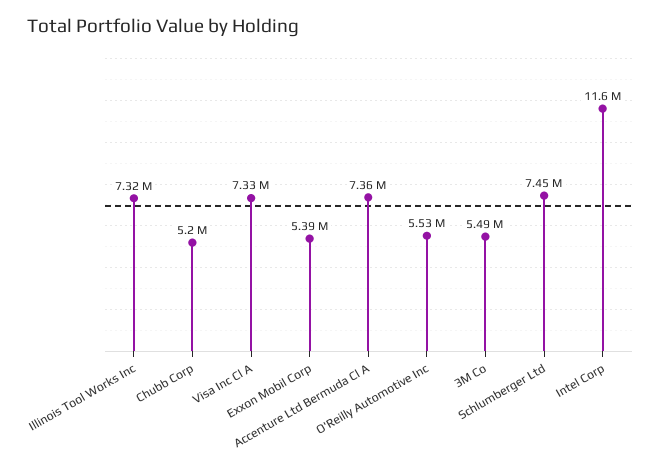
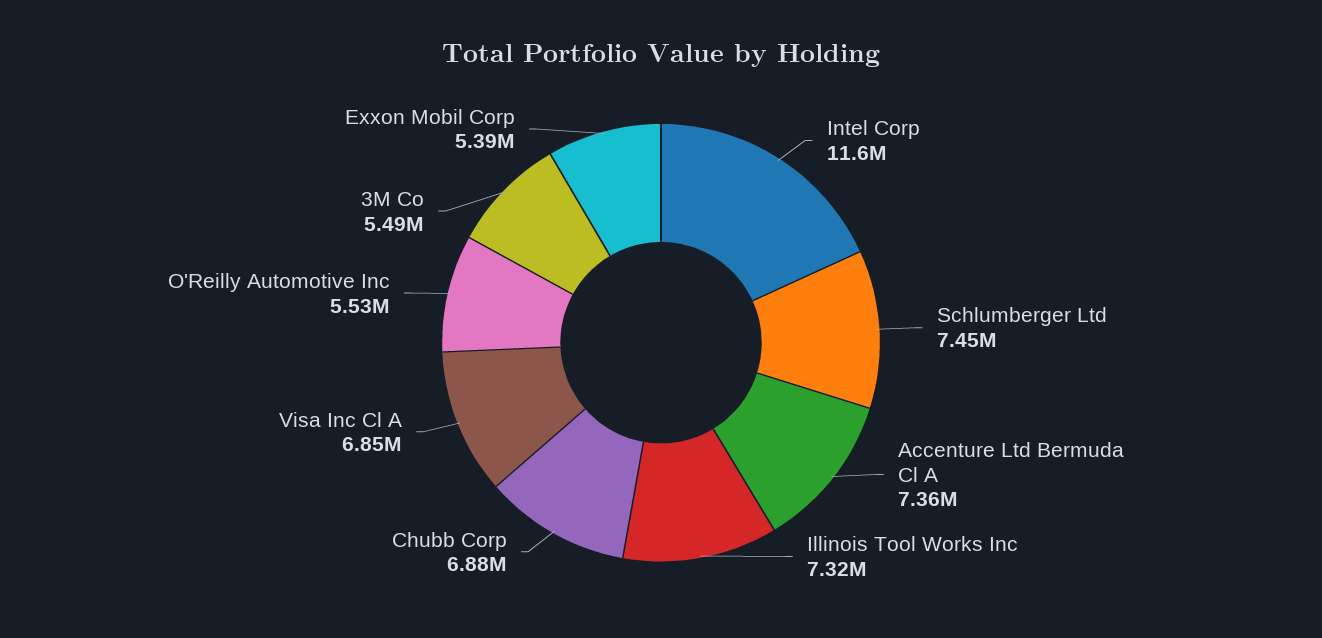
  {
    "Illinois Tool Works Inc": 7320000,
-   "Chubb Corp": 5200000,
+   "Chubb Corp": 6880000,
-   "Visa Inc Cl A": 7330000,
+   "Visa Inc Cl A": 6850000,
    "Exxon Mobil Corp": 5390000,
    "Accenture Ltd Bermuda Cl A": 7360000,
    "O'Reilly Automotive Inc": 5530000,
    "3M Co": 5490000,
    "Schlumberger Ltd": 7450000,
    "Intel Corp": 11600000
  }

